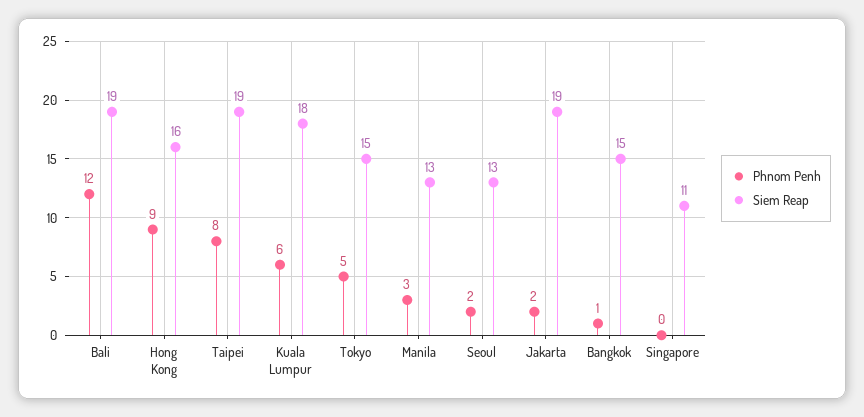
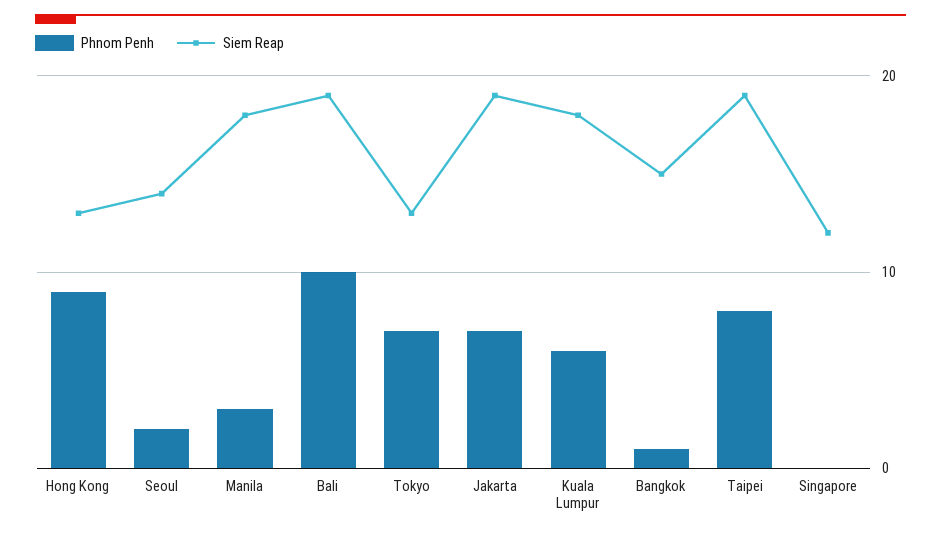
  {
    "Phnom Penh": {
-     "Bali": 12,
+     "Bali": 10,
      "Hong Kong": 9,
      "Taipei": 8,
      "Kuala Lumpur": 6,
-     "Tokyo": 5,
+     "Tokyo": 7,
      "Manila": 3,
      "Seoul": 2,
-     "Jakarta": 2,
+     "Jakarta": 7,
      "Bangkok": 1,
      "Singapore": 0
    },
    "Siem Reap": {
      "Bali": 19,
-     "Hong Kong": 16,
+     "Hong Kong": 13,
      "Taipei": 19,
      "Kuala Lumpur": 18,
-     "Tokyo": 15,
+     "Tokyo": 13,
-     "Manila": 13,
+     "Manila": 18,
-     "Seoul": 13,
+     "Seoul": 14,
      "Jakarta": 19,
      "Bangkok": 15,
-     "Singapore": 11
+     "Singapore": 12
    }
  }

